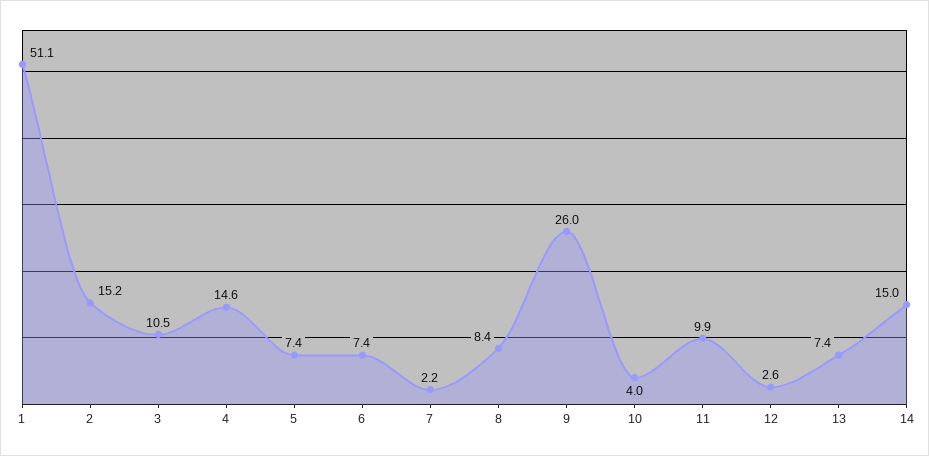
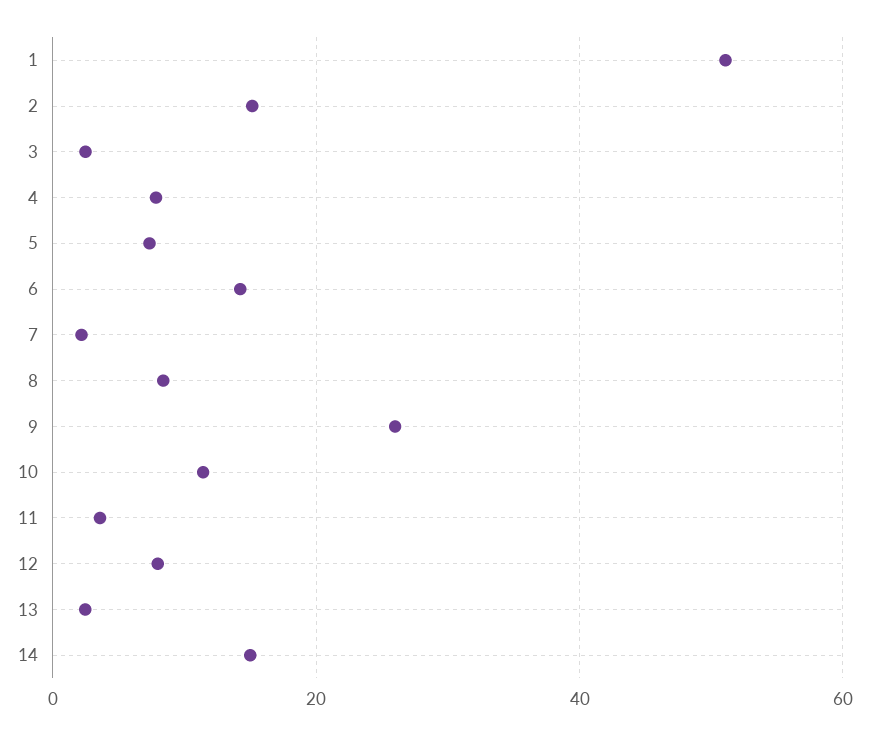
  {
    "1": 51.1,
    "2": 15.2,
-   "3": 10.5,
+   "3": 2,
-   "4": 14.6,
+   "4": 8,
    "5": 7.4,
-   "6": 7.4,
+   "6": 14,
    "7": 2.2,
    "8": 8.4,
    "9": 26,
-   "10": 4,
+   "10": 12,
-   "11": 9.9,
+   "11": 4,
-   "12": 2.6,
+   "12": 8,
-   "13": 7.4,
+   "13": 2,
    "14": 15
  }

